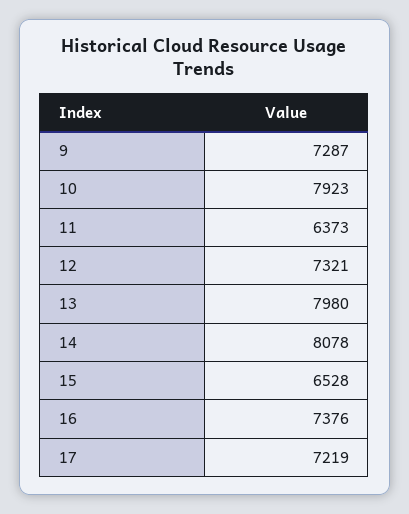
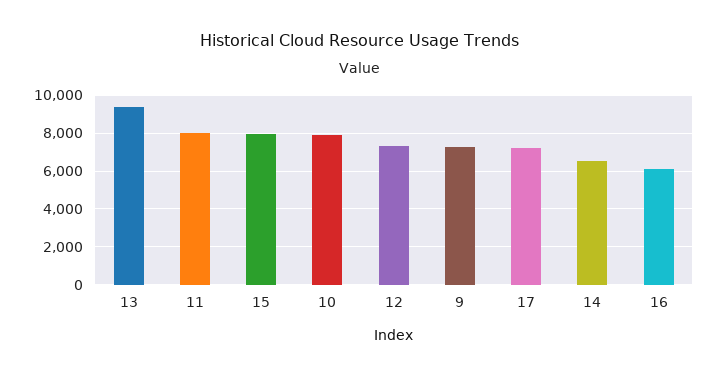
  {
    "9": 7287,
    "10": 7923,
-   "11": 6373,
+   "11": 8000,
    "12": 7321,
-   "13": 7980,
+   "13": 9500,
-   "14": 8078,
+   "14": 6500,
-   "15": 6528,
+   "15": 8000,
-   "16": 7376,
+   "16": 6000,
    "17": 7219
  }

